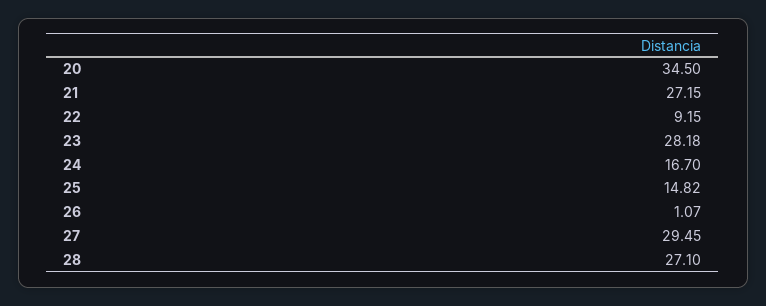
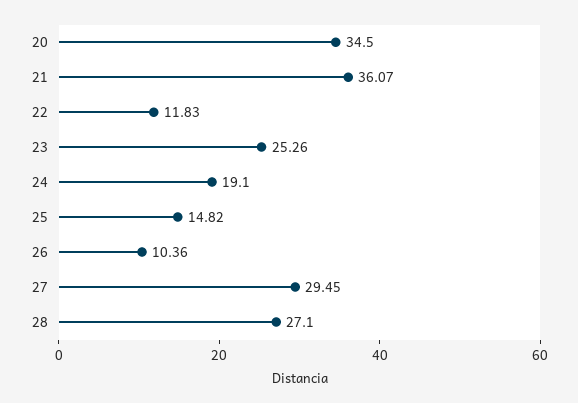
  {
    "20": 34.5,
-   "21": 27.15,
+   "21": 36.07,
-   "22": 9.15,
+   "22": 11.83,
-   "23": 28.18,
+   "23": 25.26,
-   "24": 16.7,
+   "24": 19.1,
    "25": 14.82,
-   "26": 1.07,
+   "26": 10.36,
    "27": 29.45,
    "28": 27.1
  }

